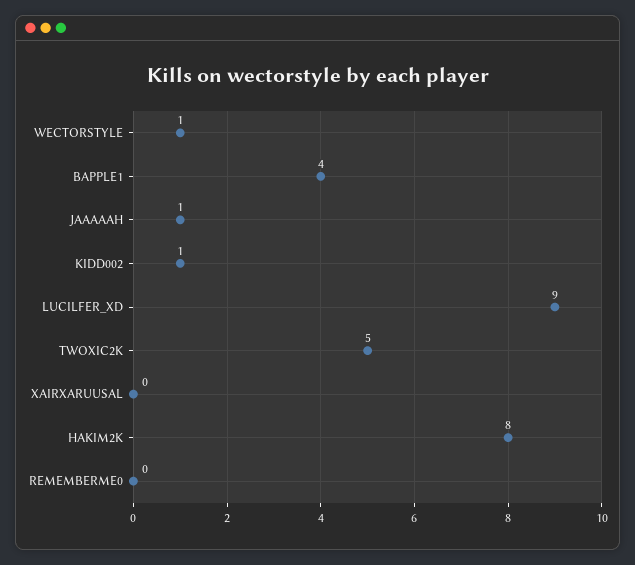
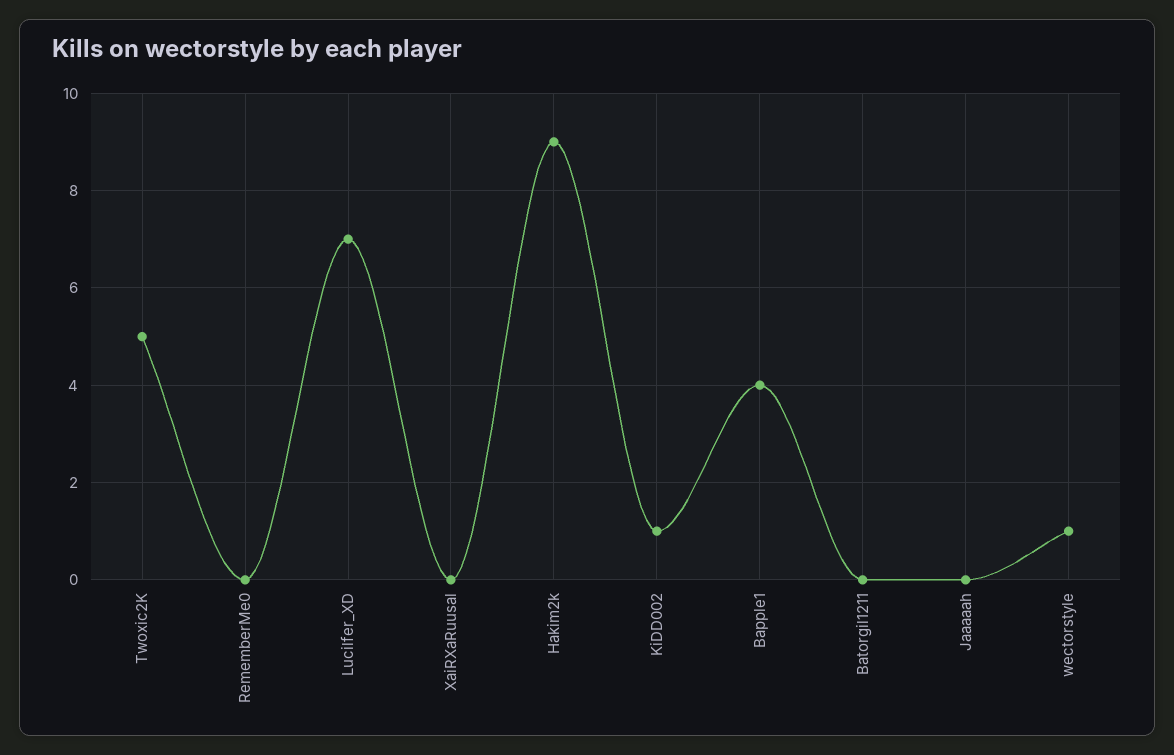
  {
    "WECTORSTYLE": 1,
    "BAPPLE1": 4,
-   "JAAAAAH": 1,
+   "JAAAAAH": 0,
    "KIDD002": 1,
-   "LUCILFER_XD": 9,
+   "LUCILFER_XD": 7,
    "TWOXIC2K": 5,
    "XAIRXARUUSAL": 0,
-   "HAKIM2K": 8,
+   "HAKIM2K": 9,
-   "REMEMBERME0": 0
+   "REMEMBERME0": 0,
+   "Batorgil1211": 0
  }

